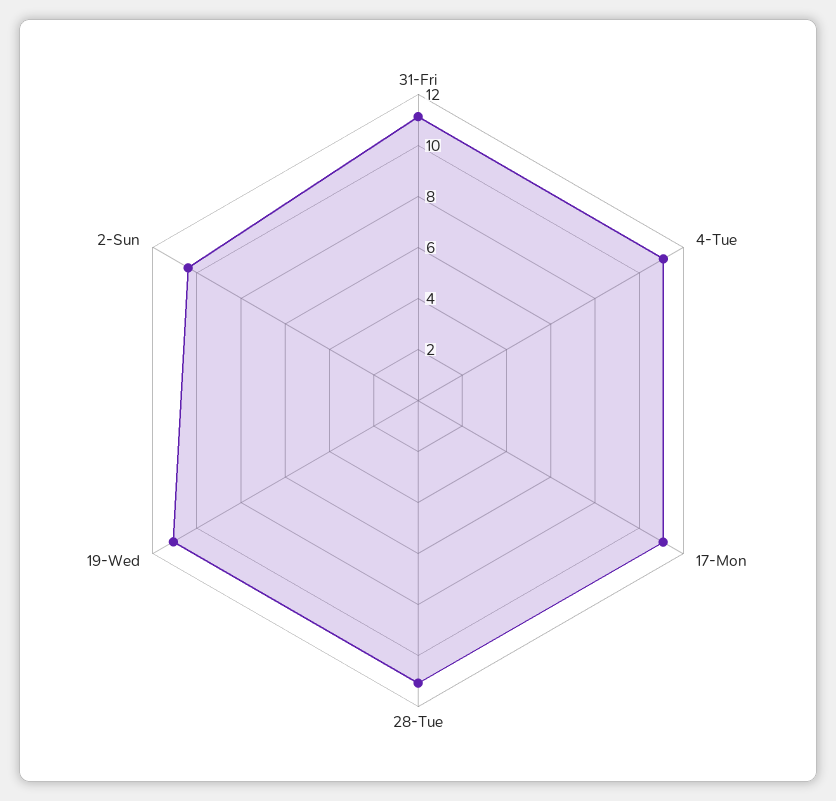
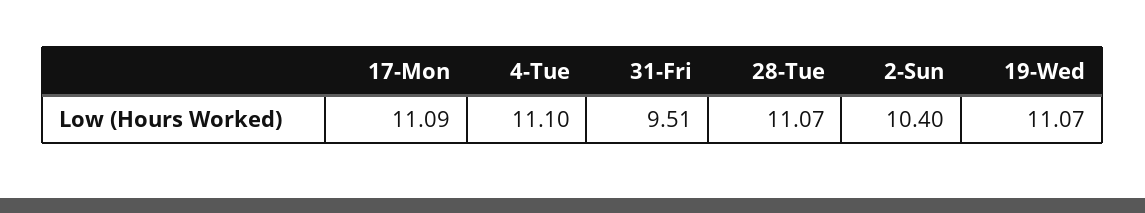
  {
-   "31-Fri": 11,
+   "31-Fri": 9.51,
    "4-Tue": 11.1,
    "17-Mon": 11.09,
    "28-Tue": 11.07,
    "19-Wed": 11.07,
    "2-Sun": 10.4
  }

